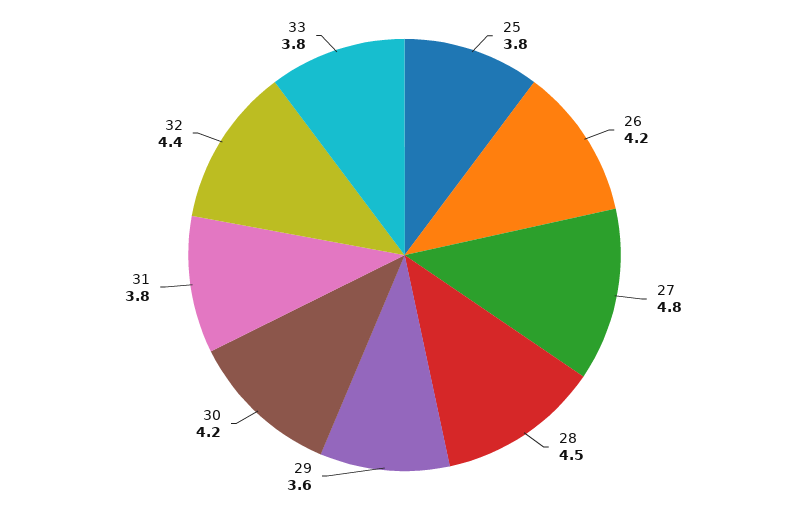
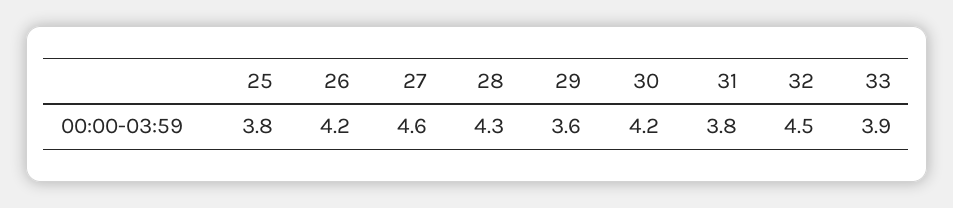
  {
    "25": 3.8,
    "26": 4.2,
-   "27": 4.8,
+   "27": 4.6,
-   "28": 4.5,
+   "28": 4.3,
    "29": 3.6,
    "30": 4.2,
    "31": 3.8,
-   "32": 4.4,
+   "32": 4.5,
-   "33": 3.8
+   "33": 3.9
  }

